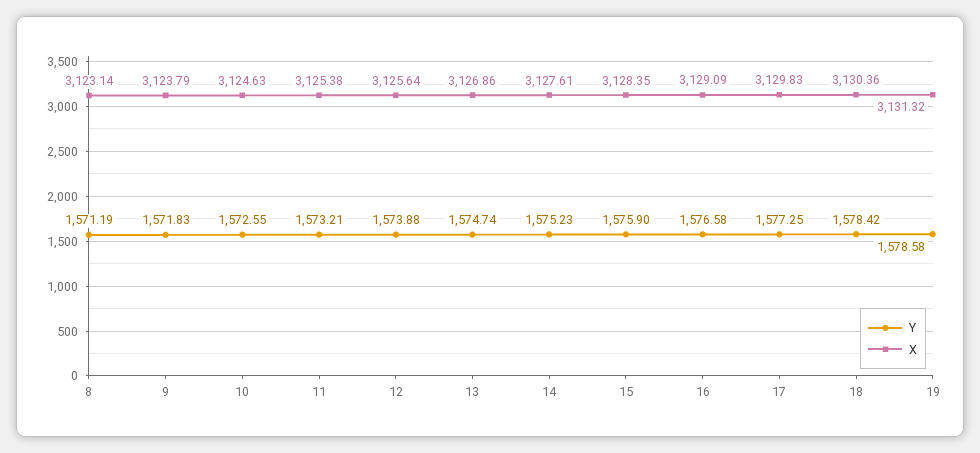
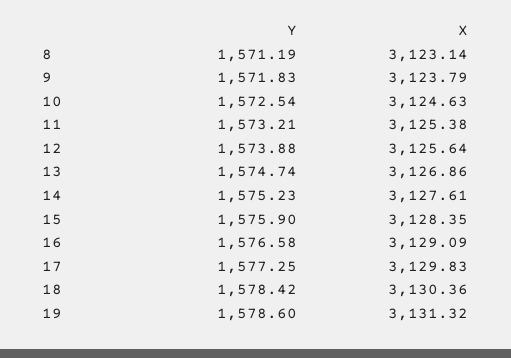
  {
    "Y": {
      "8": 1571.19,
      "9": 1571.83,
-     "10": 1572.55,
+     "10": 1572.54,
      "11": 1573.21,
      "12": 1573.88,
      "13": 1574.74,
      "14": 1575.23,
      "15": 1575.9,
      "16": 1576.58,
      "17": 1577.25,
      "18": 1578.42,
-     "19": 1578.58
+     "19": 1578.6
    },
    "X": {
      "8": 3123.14,
      "9": 3123.79,
      "10": 3124.63,
      "11": 3125.38,
      "12": 3125.64,
      "13": 3126.86,
      "14": 3127.61,
      "15": 3128.35,
      "16": 3129.09,
      "17": 3129.83,
      "18": 3130.36,
      "19": 3131.32
    }
  }

